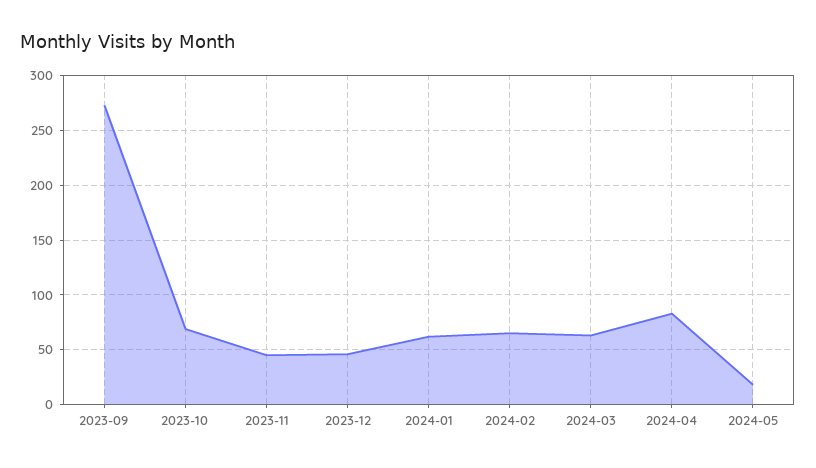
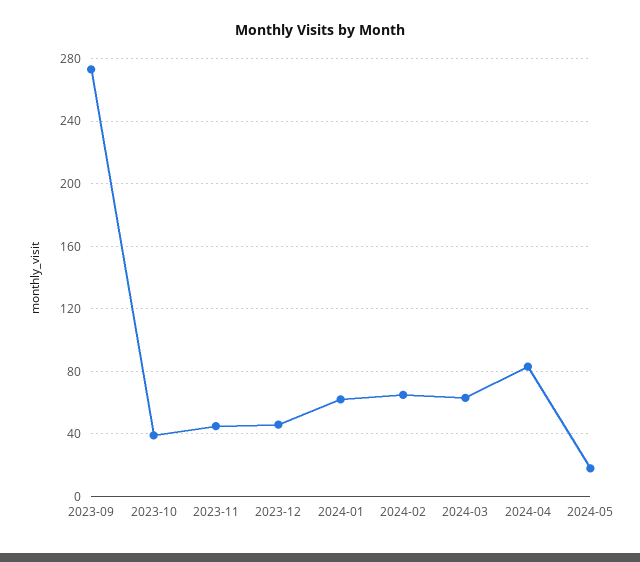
  {
    "2023-09": 275,
-   "2023-10": 70,
+   "2023-10": 40,
    "2023-11": 45,
    "2023-12": 45,
    "2024-01": 60,
    "2024-02": 65,
    "2024-03": 65,
    "2024-04": 85,
    "2024-05": 20
  }

